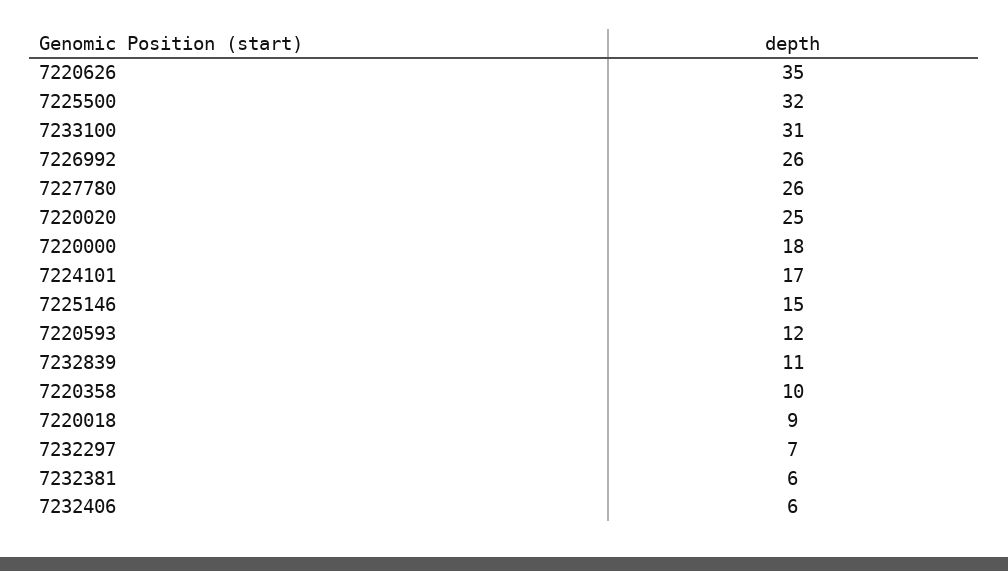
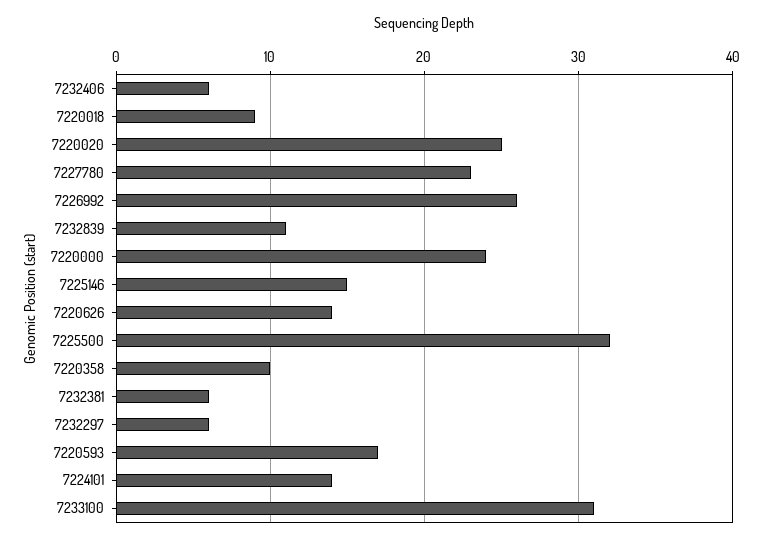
  {
-   "7220626": 35,
+   "7220626": 14,
    "7225500": 32,
    "7233100": 31,
    "7226992": 26,
-   "7227780": 26,
+   "7227780": 23,
    "7220020": 25,
-   "7220000": 18,
+   "7220000": 24,
-   "7224101": 17,
+   "7224101": 14,
    "7225146": 15,
-   "7220593": 12,
+   "7220593": 17,
    "7232839": 11,
    "7220358": 10,
    "7220018": 9,
-   "7232297": 7,
+   "7232297": 6,
    "7232381": 6,
    "7232406": 6
  }

